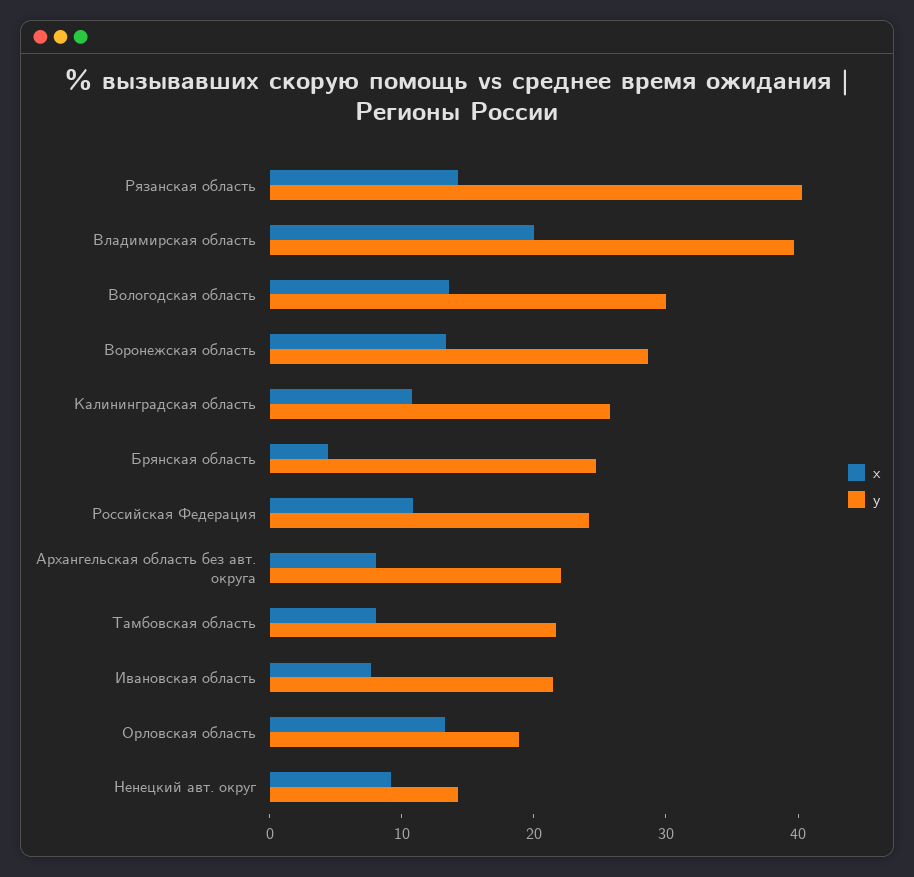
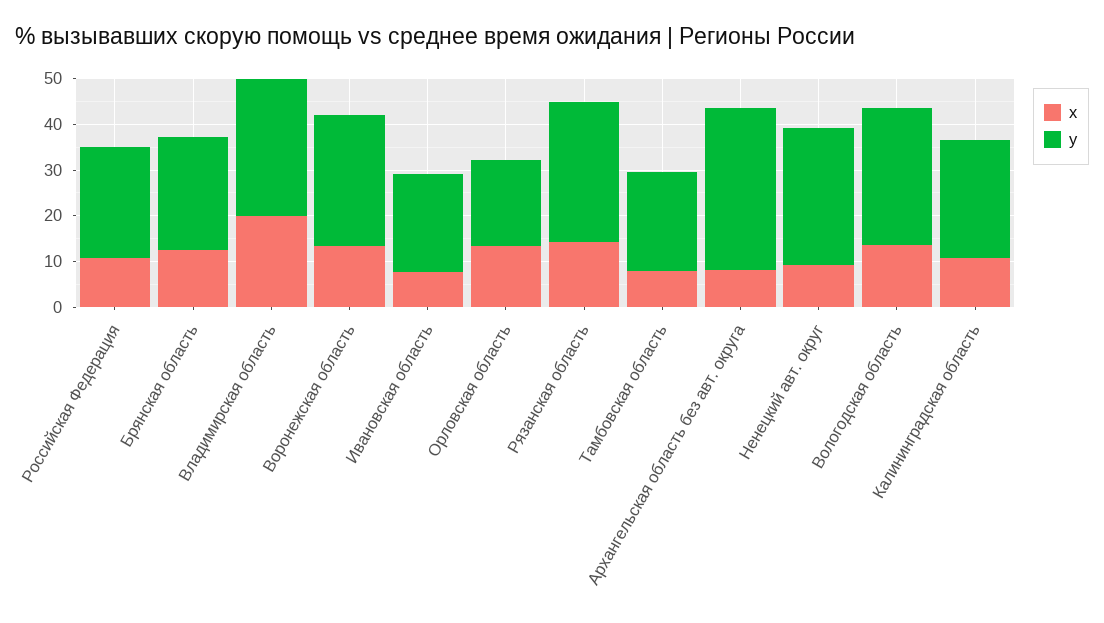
  {
    "x": {
      "Рязанская область": 14,
      "Bладимирская область": 20,
      "Bологодская область": 14,
      "Bоронежская область": 14,
      "Калининградская область": 10,
-     "Брянская область": 4,
+     "Брянская область": 12,
      "Российская Федерация": 10,
      "Архангельская область без авт. округа": 8,
      "Тамбовская область": 8,
      "Ивановская область": 8,
      "Орловская область": 14,
      "Ненецкий авт. округ": 10
    },
    "y": {
-     "Рязанская область": 40,
+     "Рязанская область": 30,
-     "Bладимирская область": 40,
+     "Bладимирская область": 30,
      "Bологодская область": 30,
      "Bоронежская область": 28,
      "Калининградская область": 26,
      "Брянская область": 24,
      "Российская Федерация": 24,
-     "Архангельская область без авт. округа": 22,
+     "Архангельская область без авт. округа": 36,
      "Тамбовская область": 22,
      "Ивановская область": 22,
      "Орловская область": 18,
-     "Ненецкий авт. округ": 14
+     "Ненецкий авт. округ": 30
    }
  }

